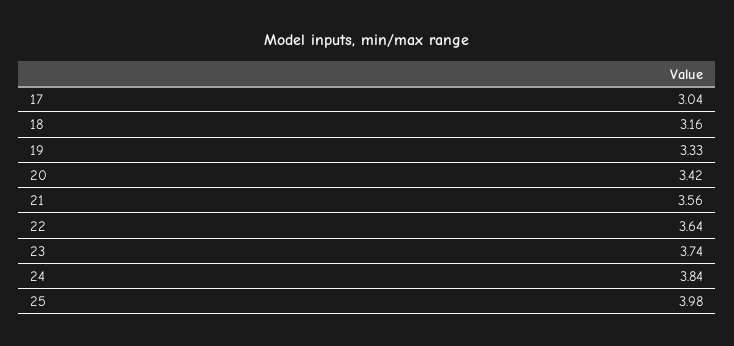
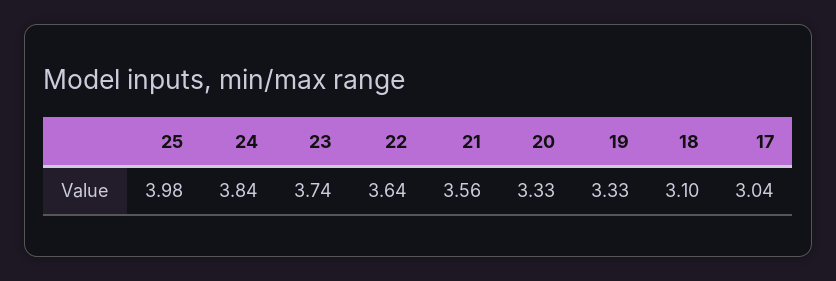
  {
    "17": 3.04,
-   "18": 3.16,
+   "18": 3.1,
    "19": 3.33,
-   "20": 3.42,
+   "20": 3.33,
    "21": 3.56,
    "22": 3.64,
    "23": 3.74,
    "24": 3.84,
    "25": 3.98
  }

